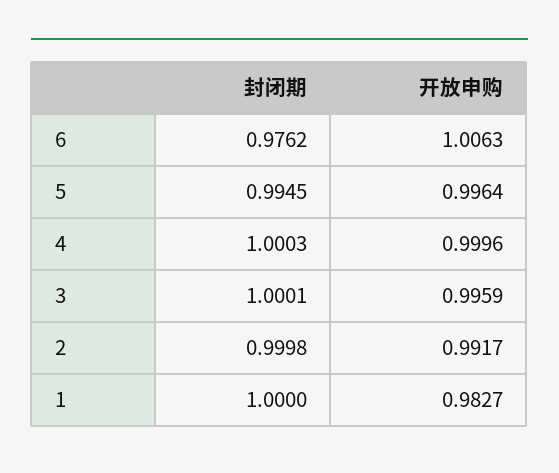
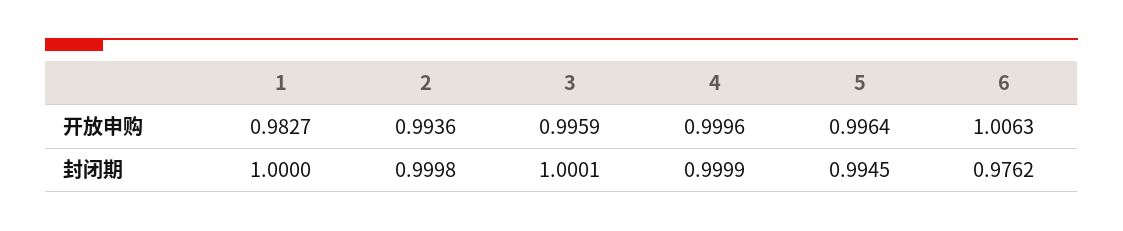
  {
    "封闭期": {
      "6": 0.9762,
      "5": 0.9945,
-     "4": 1.0003,
+     "4": 0.9999,
      "3": 1.0001,
      "2": 0.9998,
      "1": 1
    },
    "开放申购": {
      "6": 1.0063,
      "5": 0.9964,
      "4": 0.9996,
      "3": 0.9959,
-     "2": 0.9917,
+     "2": 0.9936,
      "1": 0.9827
    }
  }

